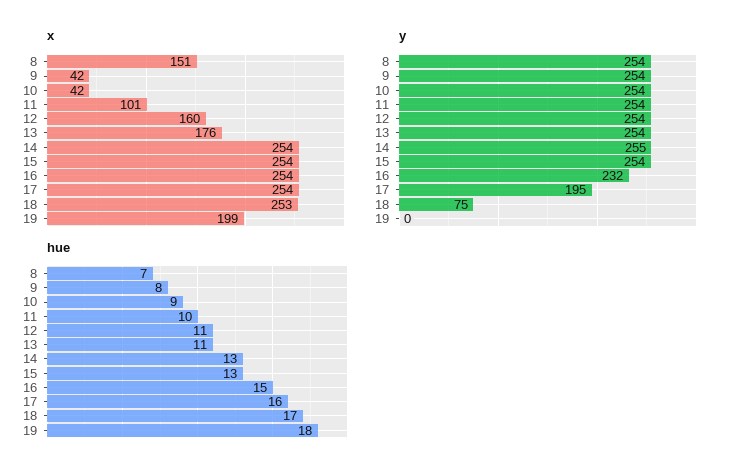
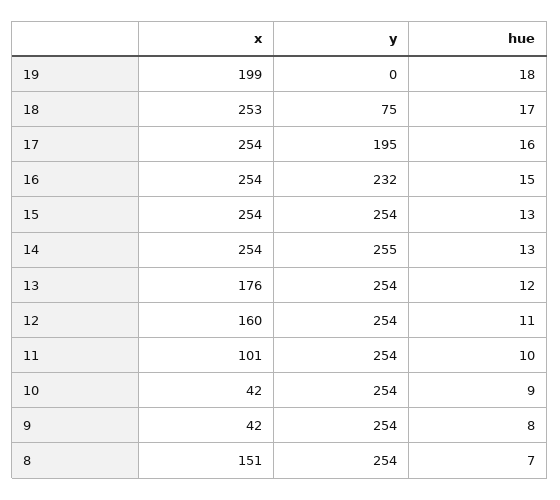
  {
    "x": {
      "8": 151,
      "9": 42,
      "10": 42,
      "11": 101,
      "12": 160,
      "13": 176,
      "14": 254,
      "15": 254,
      "16": 254,
      "17": 254,
      "18": 253,
      "19": 199
    },
    "y": {
      "8": 254,
      "9": 254,
      "10": 254,
      "11": 254,
      "12": 254,
      "13": 254,
      "14": 255,
      "15": 254,
      "16": 232,
      "17": 195,
      "18": 75,
      "19": 0
    },
    "hue": {
      "8": 7,
      "9": 8,
      "10": 9,
      "11": 10,
      "12": 11,
-     "13": 11,
+     "13": 12,
      "14": 13,
      "15": 13,
      "16": 15,
      "17": 16,
      "18": 17,
      "19": 18
    }
  }

